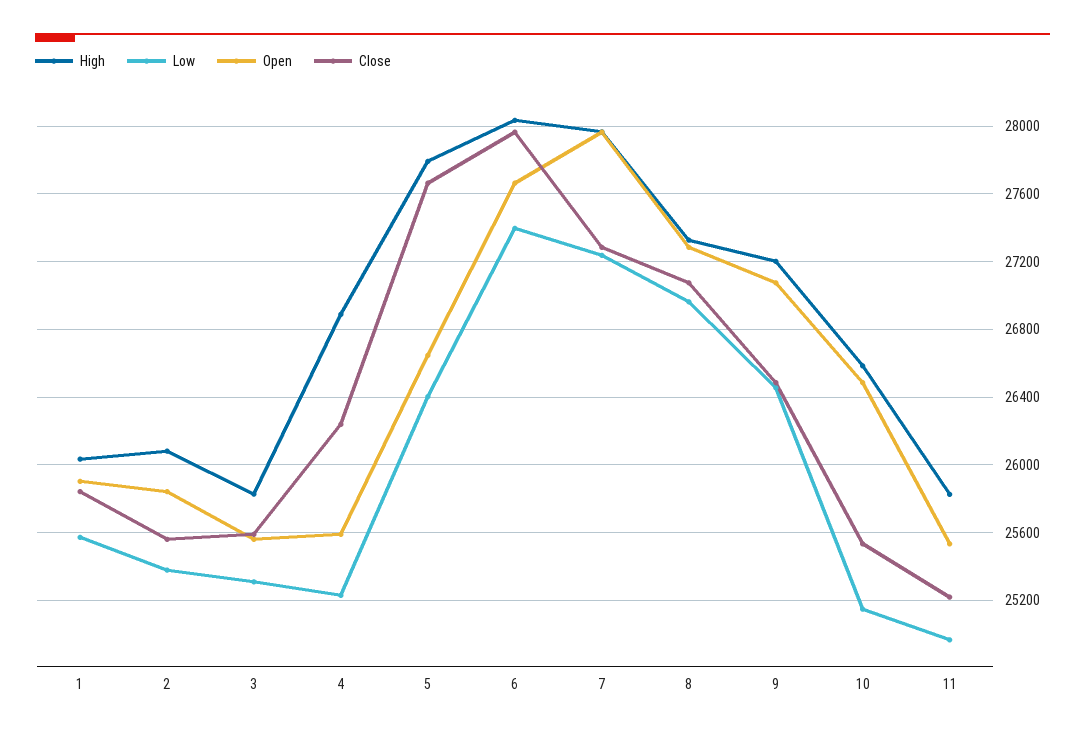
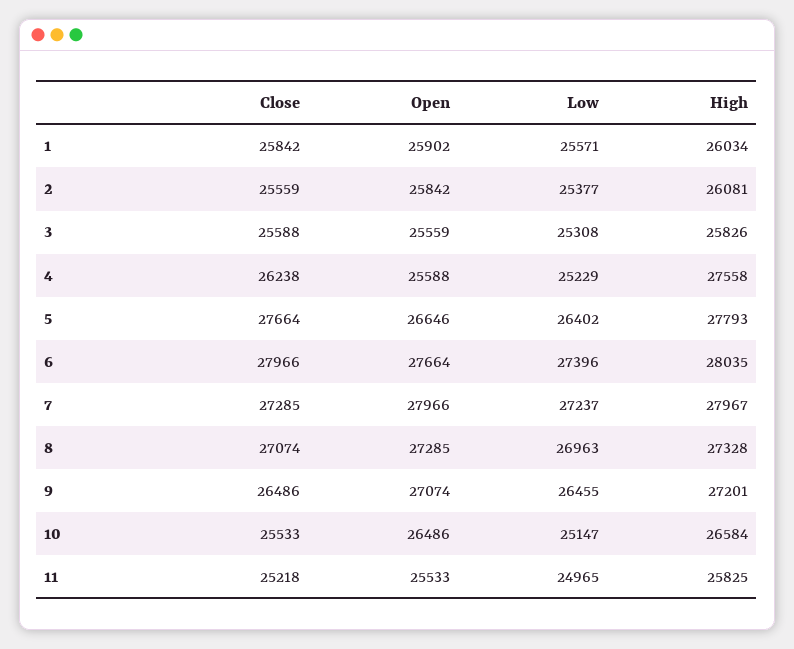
  {
    "High": {
      "1": 26034,
      "2": 26081,
      "3": 25826,
-     "4": 26900,
+     "4": 27558,
      "5": 27793,
      "6": 28035,
      "7": 27967,
      "8": 27328,
      "9": 27201,
      "10": 26584,
      "11": 25825
    },
    "Low": {
      "1": 25571,
      "2": 25377,
      "3": 25308,
      "4": 25229,
      "5": 26402,
      "6": 27396,
      "7": 27237,
      "8": 26963,
      "9": 26455,
      "10": 25147,
      "11": 24965
    },
    "Open": {
      "1": 25902,
      "2": 25842,
      "3": 25559,
      "4": 25588,
      "5": 26646,
      "6": 27664,
      "7": 27966,
      "8": 27285,
      "9": 27074,
      "10": 26486,
      "11": 25533
    },
    "Close": {
      "1": 25842,
      "2": 25559,
      "3": 25588,
      "4": 26238,
      "5": 27664,
      "6": 27966,
      "7": 27285,
      "8": 27074,
      "9": 26486,
      "10": 25533,
      "11": 25218
    }
  }

